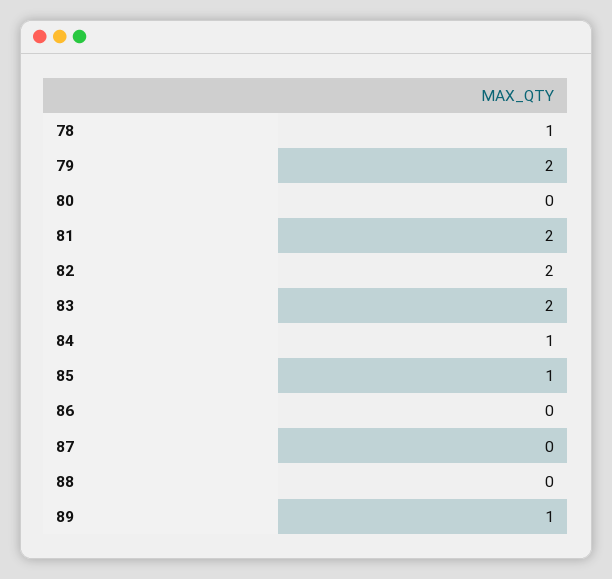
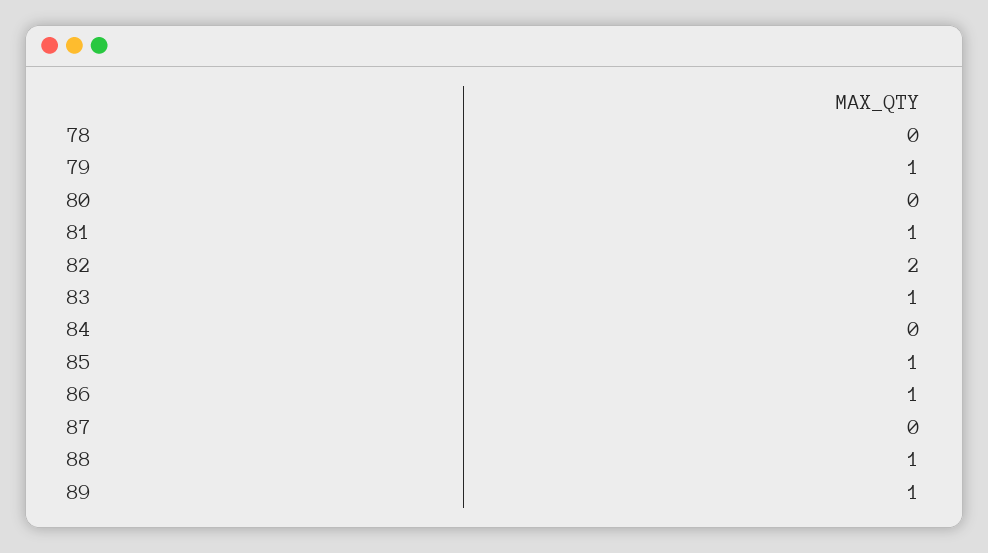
  {
-   "78": 1,
+   "78": 0,
-   "79": 2,
+   "79": 1,
    "80": 0,
-   "81": 2,
+   "81": 1,
    "82": 2,
-   "83": 2,
+   "83": 1,
-   "84": 1,
+   "84": 0,
    "85": 1,
-   "86": 0,
+   "86": 1,
    "87": 0,
-   "88": 0,
+   "88": 1,
    "89": 1
  }

